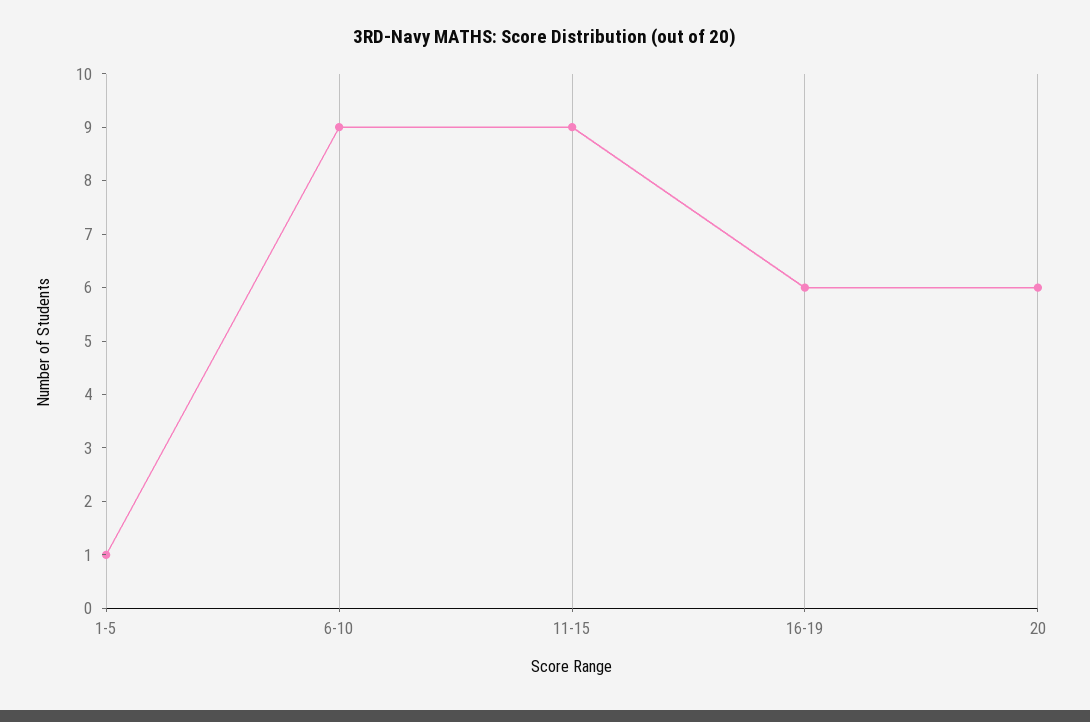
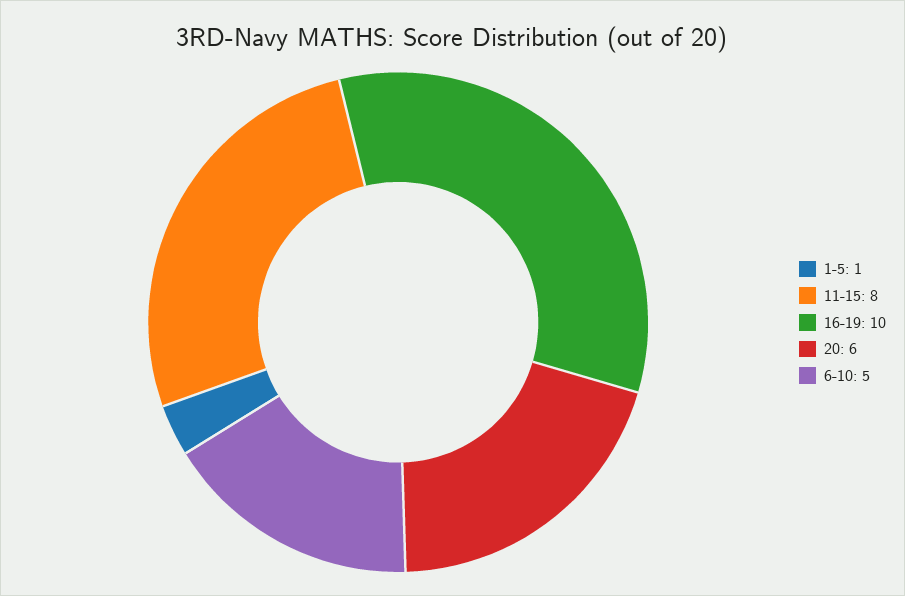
  {
    "1-5": 1,
-   "6-10": 9,
+   "6-10": 5,
-   "11-15": 9,
+   "11-15": 8,
-   "16-19": 6,
+   "16-19": 10,
    "20": 6
  }

